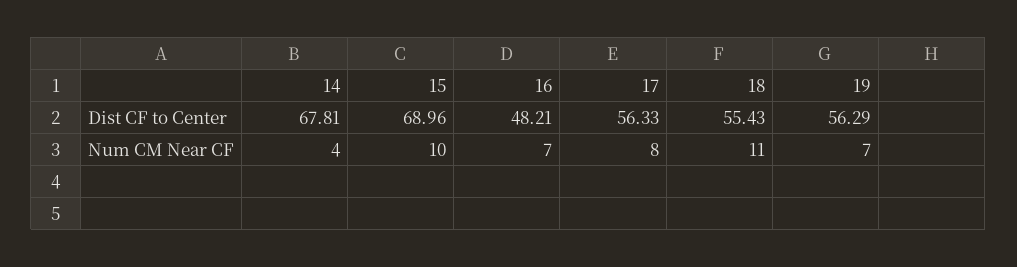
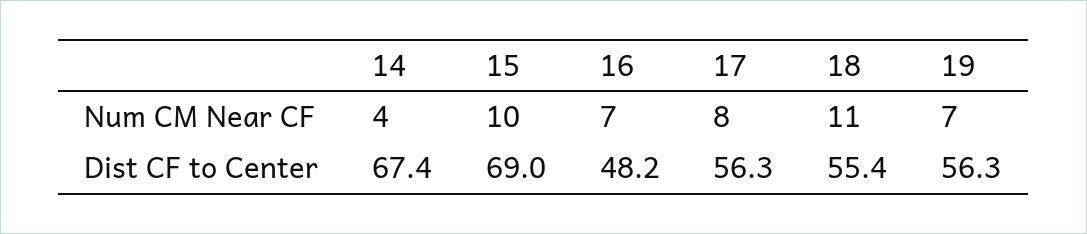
  {
    "14": {
-     "Dist CF to Center": 67.81,
+     "Dist CF to Center": 67.4,
      "Num CM Near CF": 4
    },
    "15": {
      "Dist CF to Center": 68.96,
      "Num CM Near CF": 10
    },
    "16": {
      "Dist CF to Center": 48.21,
      "Num CM Near CF": 7
    },
    "17": {
      "Dist CF to Center": 56.33,
      "Num CM Near CF": 8
    },
    "18": {
      "Dist CF to Center": 55.43,
      "Num CM Near CF": 11
    },
    "19": {
      "Dist CF to Center": 56.29,
      "Num CM Near CF": 7
    }
  }

